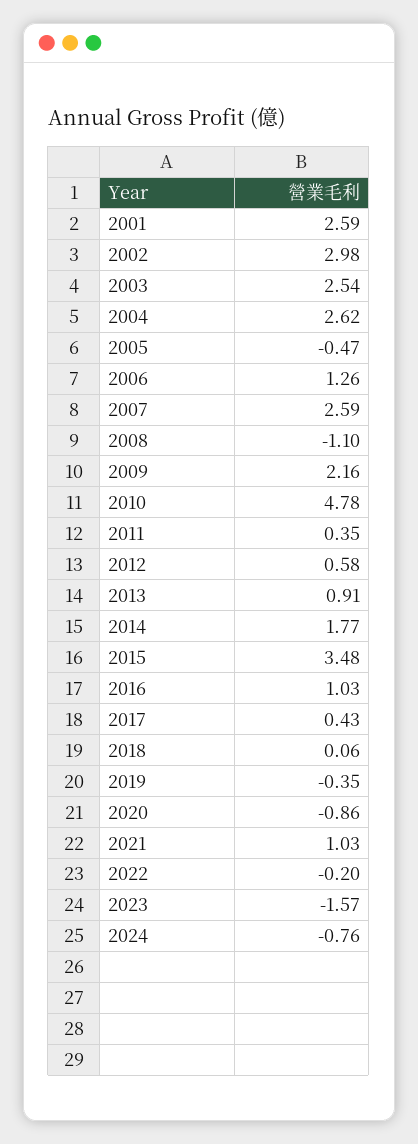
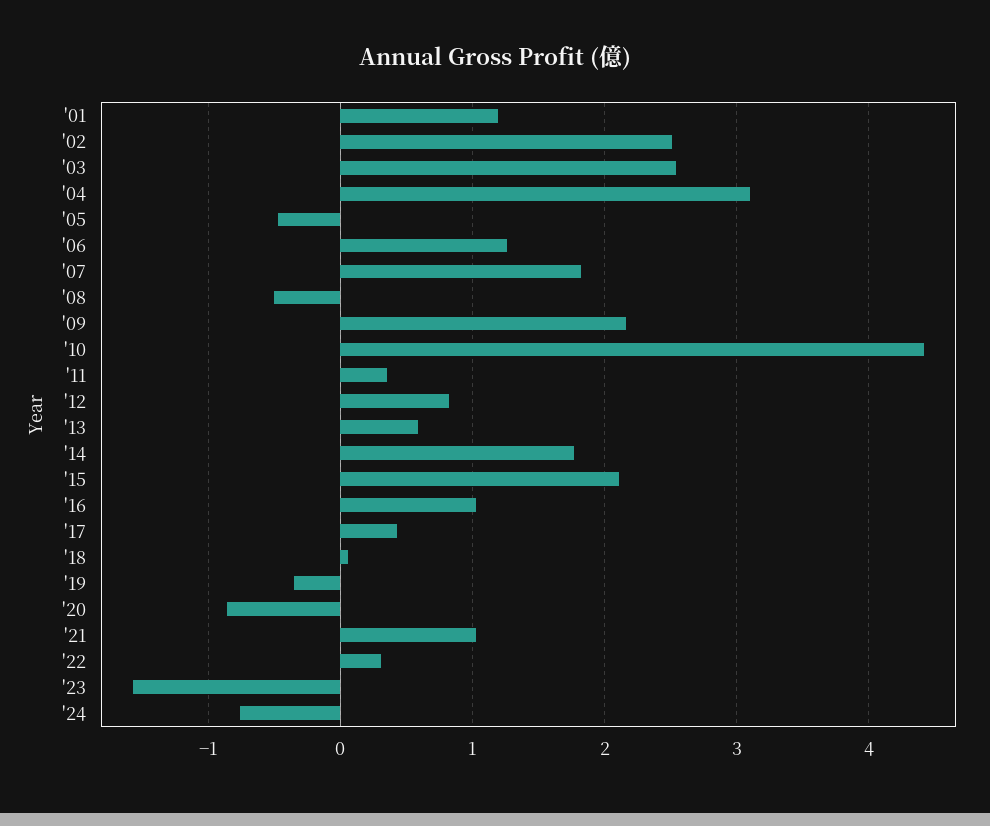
  {
-   "2001": 2.59,
+   "2001": 1.2,
-   "2002": 2.98,
+   "2002": 2.5,
    "2003": 2.54,
-   "2004": 2.62,
+   "2004": 3.1,
    "2005": -0.47,
    "2006": 1.26,
-   "2007": 2.59,
+   "2007": 1.8,
-   "2008": -1.1,
+   "2008": -0.5,
    "2009": 2.16,
-   "2010": 4.78,
+   "2010": 4.4,
    "2011": 0.35,
-   "2012": 0.58,
+   "2012": 0.8,
-   "2013": 0.91,
+   "2013": 0.6,
    "2014": 1.77,
-   "2015": 3.48,
+   "2015": 2.1,
    "2016": 1.03,
    "2017": 0.43,
    "2018": 0.06,
    "2019": -0.35,
    "2020": -0.86,
    "2021": 1.03,
-   "2022": -0.2,
+   "2022": 0.3,
    "2023": -1.57,
    "2024": -0.76
  }

